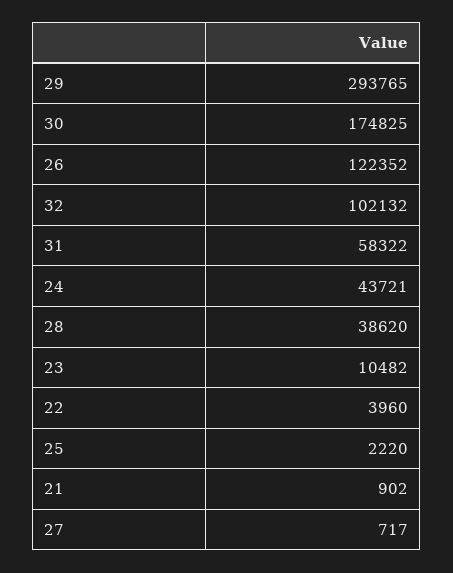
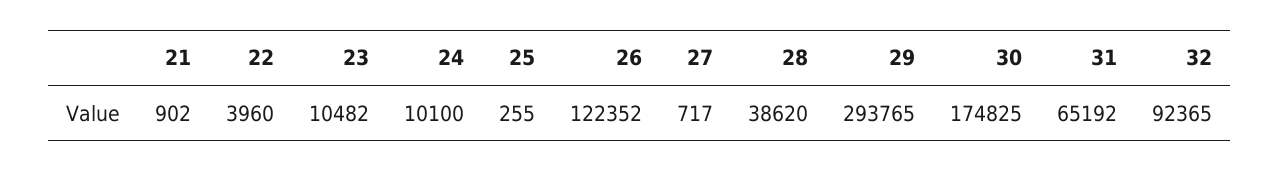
  {
    "29": 293765,
    "30": 174825,
    "26": 122352,
-   "32": 102132,
+   "32": 92365,
-   "31": 58322,
+   "31": 65192,
-   "24": 43721,
+   "24": 10100,
    "28": 38620,
    "23": 10482,
    "22": 3960,
-   "25": 2220,
+   "25": 255,
    "21": 902,
    "27": 717
  }

